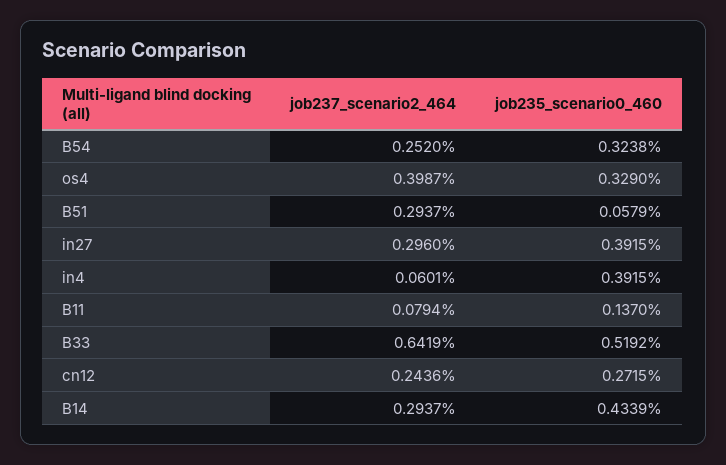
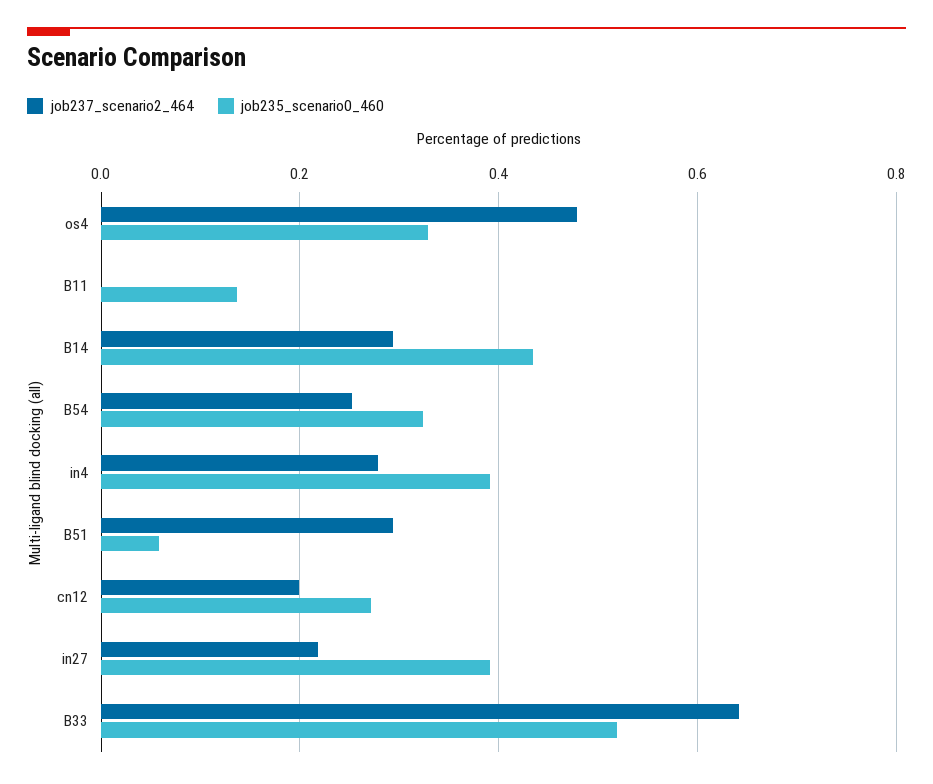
  {
    "job237_scenario2_464": {
      "B54": 0.252,
-     "os4": 0.3987,
+     "os4": 0.48,
      "B51": 0.2937,
-     "in27": 0.296,
+     "in27": 0.22,
-     "in4": 0.0601,
+     "in4": 0.28,
-     "B11": 0.0794,
+     "B11": 0,
      "B33": 0.6419,
-     "cn12": 0.2436,
+     "cn12": 0.2,
      "B14": 0.2937
    },
    "job235_scenario0_460": {
      "B54": 0.3238,
      "os4": 0.329,
      "B51": 0.0579,
      "in27": 0.3915,
      "in4": 0.3915,
      "B11": 0.137,
      "B33": 0.5192,
      "cn12": 0.2715,
      "B14": 0.4339
    }
  }

